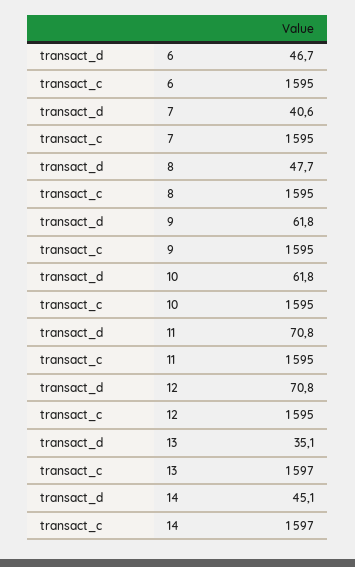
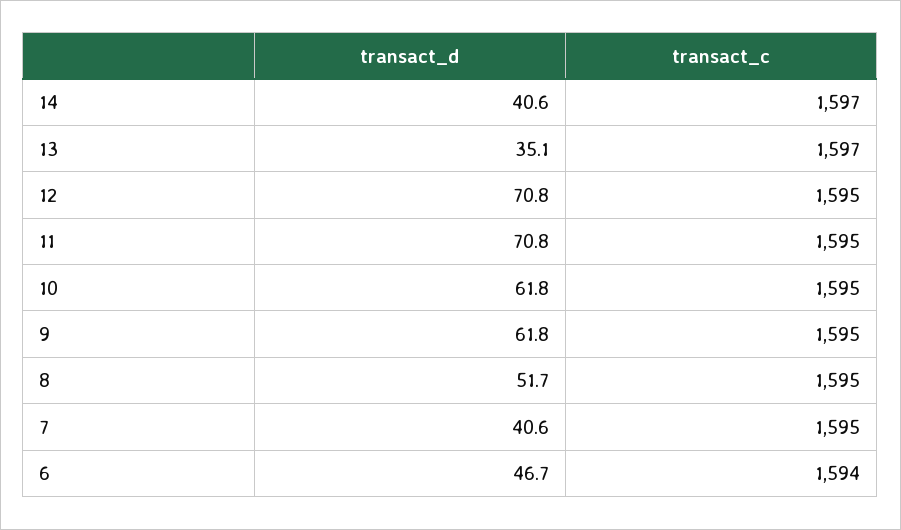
  {
    "transact_d": {
      "6": 46.7,
      "7": 40.6,
-     "8": 47.7,
+     "8": 51.7,
      "9": 61.8,
      "10": 61.8,
      "11": 70.8,
      "12": 70.8,
      "13": 35.1,
-     "14": 45.1
+     "14": 40.6
    },
    "transact_c": {
-     "6": 1595,
+     "6": 1594,
      "7": 1595,
      "8": 1595,
      "9": 1595,
      "10": 1595,
      "11": 1595,
      "12": 1595,
      "13": 1597,
      "14": 1597
    }
  }

